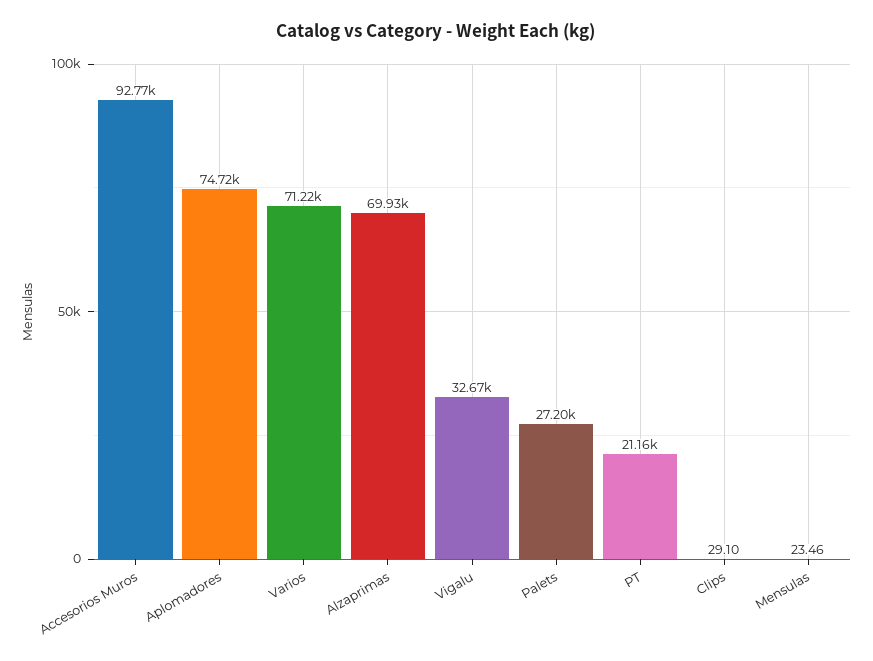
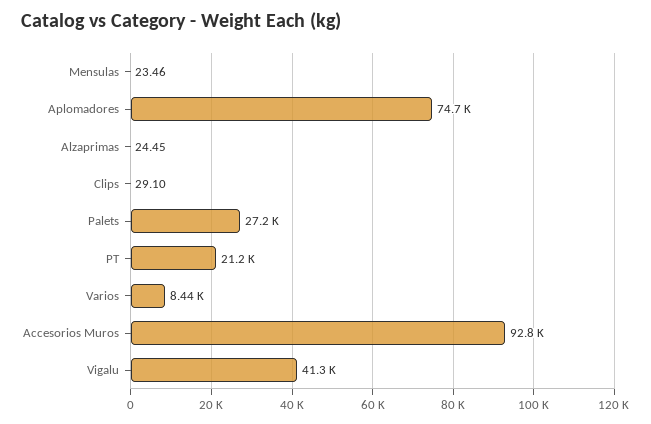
  {
    "Accesorios Muros": 92770,
    "Aplomadores": 74720,
-   "Varios": 71220,
+   "Varios": 8440,
-   "Alzaprimas": 69930,
+   "Alzaprimas": 24.45,
-   "Vigalu": 32670,
+   "Vigalu": 41300,
    "Palets": 27200,
    "PT": 21160,
    "Clips": 29.1,
    "Mensulas": 23.46
  }

